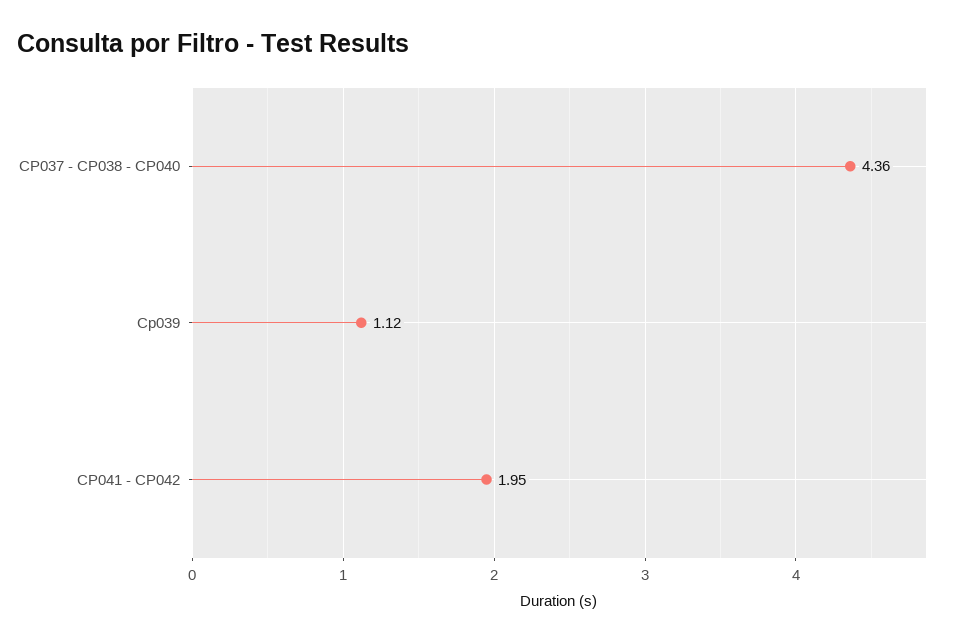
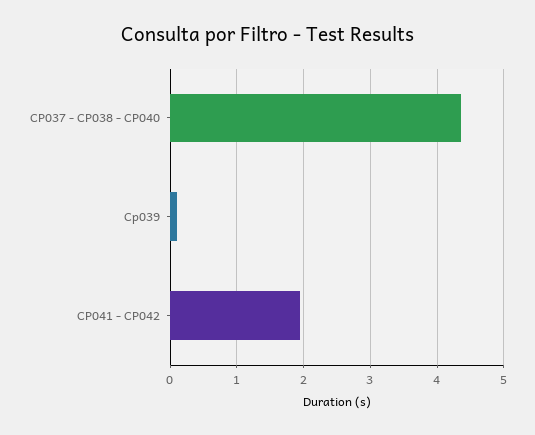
  {
    "CP037 - CP038 - CP040": 4.36,
-   "Cp039": 1.12,
+   "Cp039": 0.1,
    "CP041 - CP042": 1.95
  }

